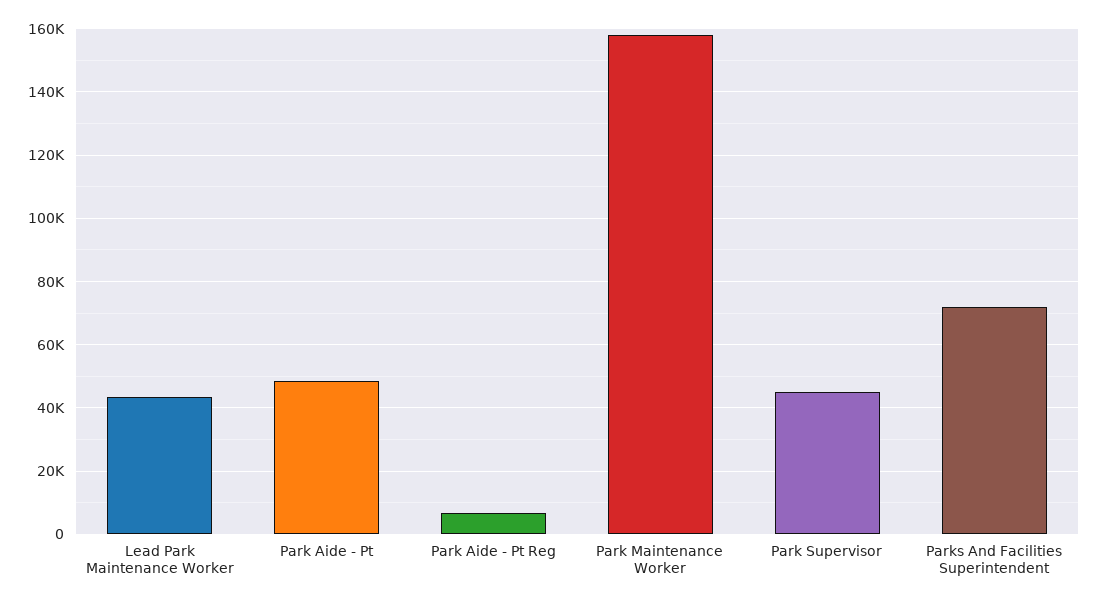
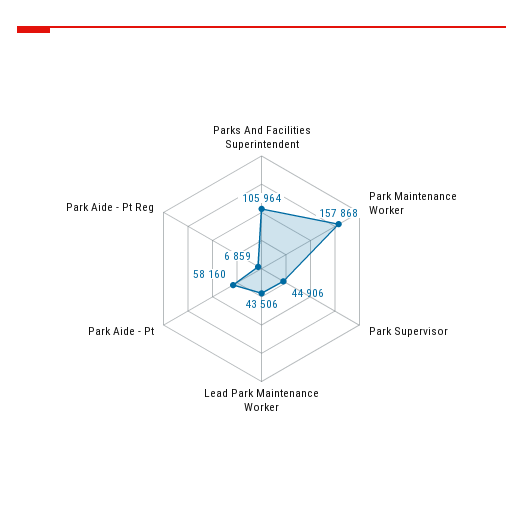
  {
    "Lead Park Maintenance Worker": 43506,
-   "Park Aide - Pt": 48000,
+   "Park Aide - Pt": 58160,
    "Park Aide - Pt Reg": 6859,
    "Park Maintenance Worker": 157868,
    "Park Supervisor": 44906,
-   "Parks And Facilities Superintendent": 72000
+   "Parks And Facilities Superintendent": 105964
  }

